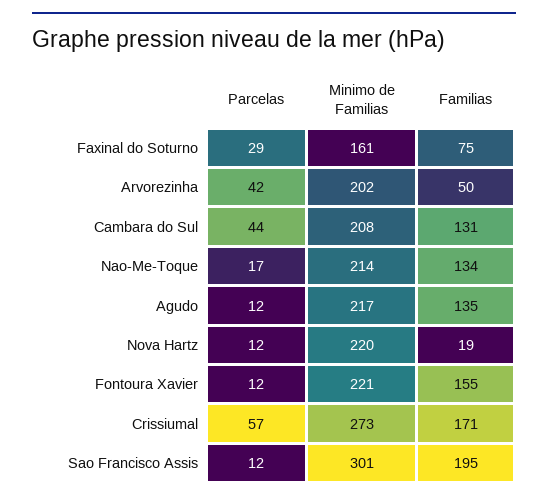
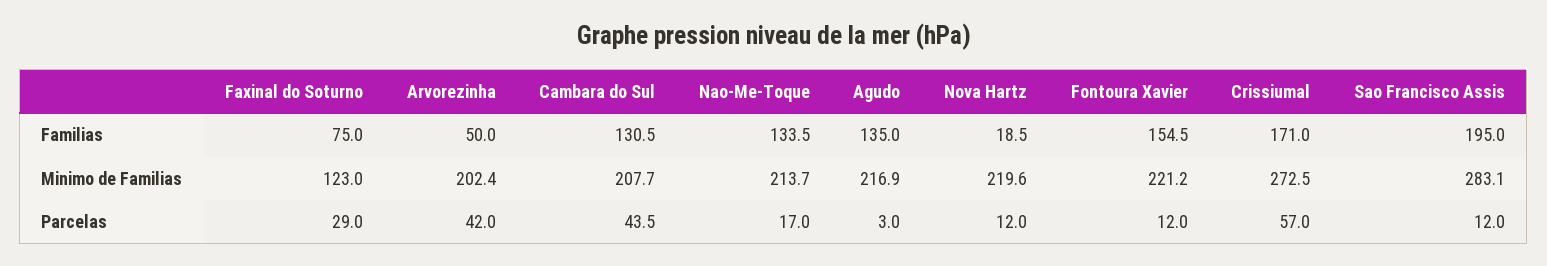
  {
    "Parcelas": {
      "Faxinal do Soturno": 29,
      "Arvorezinha": 42,
      "Cambara do Sul": 43.5,
      "Nao-Me-Toque": 17,
-     "Agudo": 12,
+     "Agudo": 3,
      "Nova Hartz": 12,
      "Fontoura Xavier": 12,
      "Crissiumal": 57,
      "Sao Francisco Assis": 12
    },
    "Minimo de Familias": {
-     "Faxinal do Soturno": 161,
+     "Faxinal do Soturno": 123,
      "Arvorezinha": 202.4,
      "Cambara do Sul": 207.7,
      "Nao-Me-Toque": 213.7,
      "Agudo": 216.9,
      "Nova Hartz": 219.6,
      "Fontoura Xavier": 221.2,
      "Crissiumal": 272.5,
-     "Sao Francisco Assis": 301
+     "Sao Francisco Assis": 283.1
    },
    "Familias": {
      "Faxinal do Soturno": 75,
      "Arvorezinha": 50,
      "Cambara do Sul": 130.5,
      "Nao-Me-Toque": 133.5,
      "Agudo": 135,
      "Nova Hartz": 18.5,
      "Fontoura Xavier": 154.5,
      "Crissiumal": 171,
      "Sao Francisco Assis": 195
    }
  }

